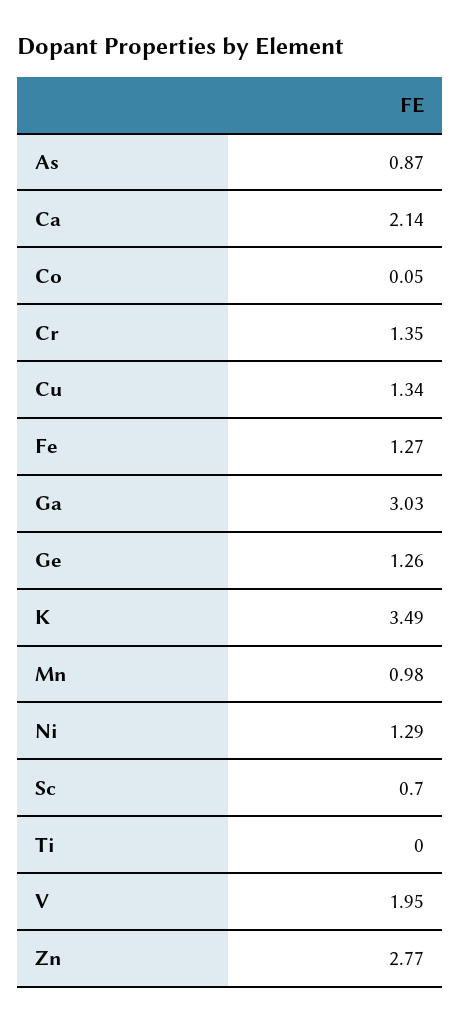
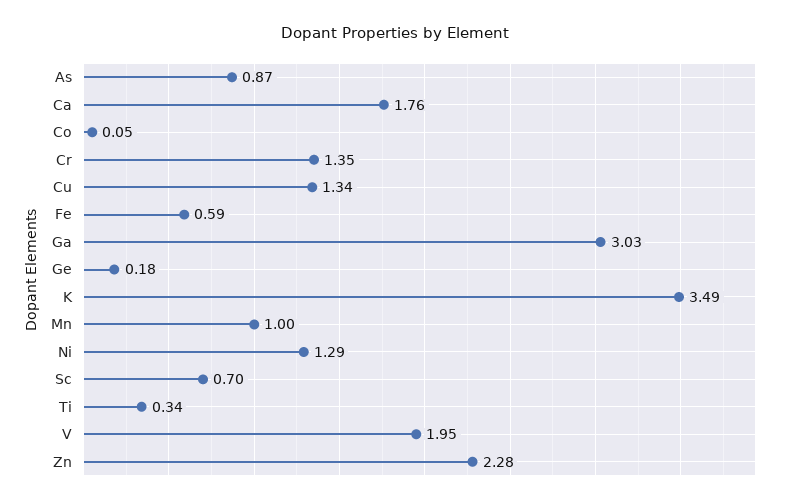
  {
    "As": 0.87,
-   "Ca": 2.14,
+   "Ca": 1.76,
    "Co": 0.05,
    "Cr": 1.35,
    "Cu": 1.34,
-   "Fe": 1.27,
+   "Fe": 0.59,
    "Ga": 3.03,
-   "Ge": 1.26,
+   "Ge": 0.18,
    "K": 3.49,
-   "Mn": 0.98,
+   "Mn": 1,
    "Ni": 1.29,
    "Sc": 0.7,
-   "Ti": 0,
+   "Ti": 0.34,
    "V": 1.95,
-   "Zn": 2.77
+   "Zn": 2.28
  }

